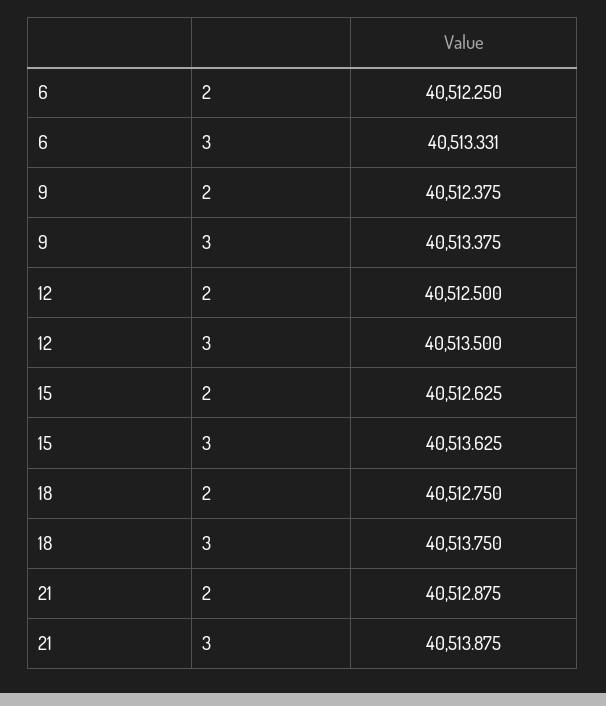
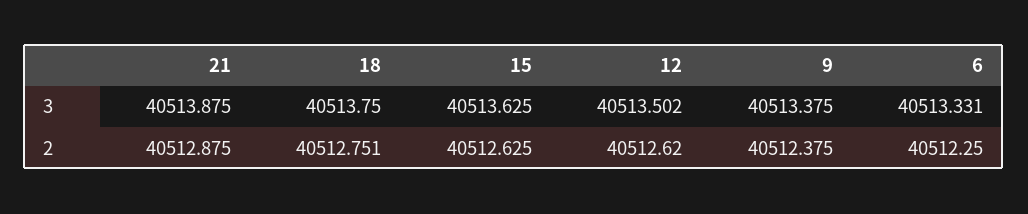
  {
    "6": {
      "2": 40512.25,
      "3": 40513.331
    },
    "9": {
      "2": 40512.375,
      "3": 40513.375
    },
    "12": {
-     "2": 40512.5,
+     "2": 40512.62,
-     "3": 40513.5
+     "3": 40513.502
    },
    "15": {
      "2": 40512.625,
      "3": 40513.625
    },
    "18": {
-     "2": 40512.75,
+     "2": 40512.751,
      "3": 40513.75
    },
    "21": {
      "2": 40512.875,
      "3": 40513.875
    }
  }

